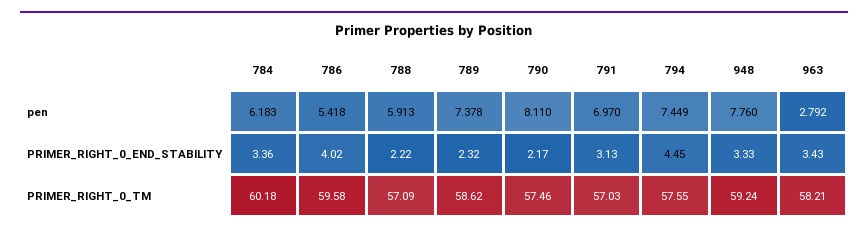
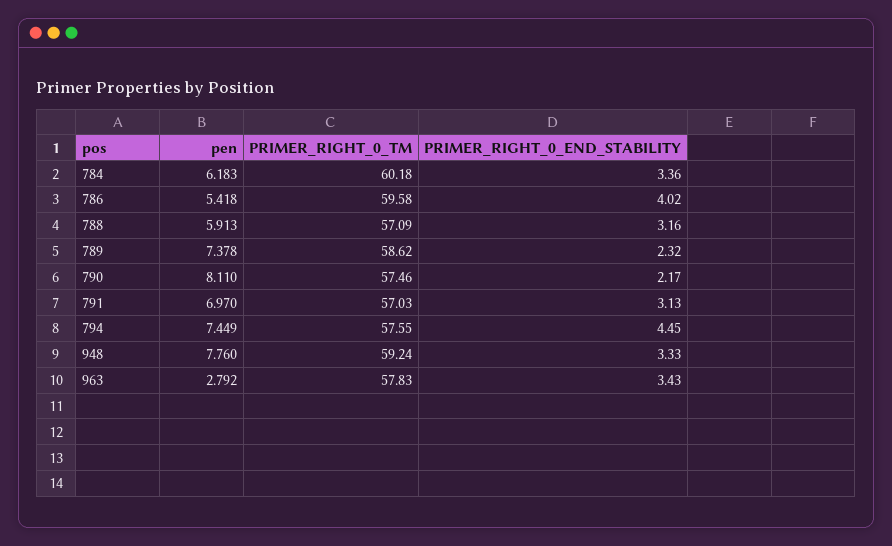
  {
    "784": {
      "pen": 6.183,
      "PRIMER_RIGHT_0_END_STABILITY": 3.36,
      "PRIMER_RIGHT_0_TM": 60.18
    },
    "786": {
      "pen": 5.418,
      "PRIMER_RIGHT_0_END_STABILITY": 4.02,
      "PRIMER_RIGHT_0_TM": 59.58
    },
    "788": {
      "pen": 5.913,
-     "PRIMER_RIGHT_0_END_STABILITY": 2.22,
+     "PRIMER_RIGHT_0_END_STABILITY": 3.16,
      "PRIMER_RIGHT_0_TM": 57.09
    },
    "789": {
      "pen": 7.378,
      "PRIMER_RIGHT_0_END_STABILITY": 2.32,
      "PRIMER_RIGHT_0_TM": 58.62
    },
    "790": {
      "pen": 8.11,
      "PRIMER_RIGHT_0_END_STABILITY": 2.17,
      "PRIMER_RIGHT_0_TM": 57.46
    },
    "791": {
      "pen": 6.97,
      "PRIMER_RIGHT_0_END_STABILITY": 3.13,
      "PRIMER_RIGHT_0_TM": 57.03
    },
    "794": {
      "pen": 7.449,
      "PRIMER_RIGHT_0_END_STABILITY": 4.45,
      "PRIMER_RIGHT_0_TM": 57.55
    },
    "948": {
      "pen": 7.76,
      "PRIMER_RIGHT_0_END_STABILITY": 3.33,
      "PRIMER_RIGHT_0_TM": 59.24
    },
    "963": {
      "pen": 2.792,
      "PRIMER_RIGHT_0_END_STABILITY": 3.43,
-     "PRIMER_RIGHT_0_TM": 58.21
+     "PRIMER_RIGHT_0_TM": 57.83
    }
  }

